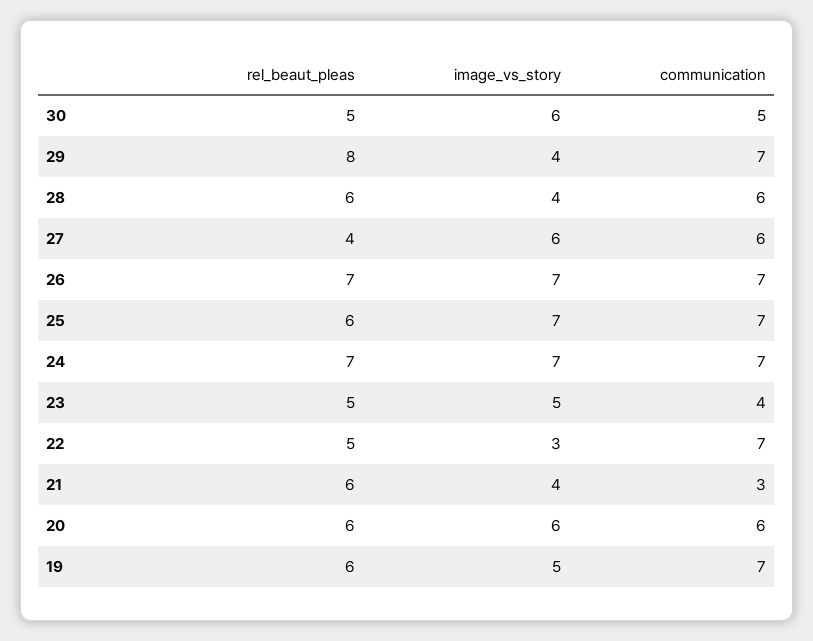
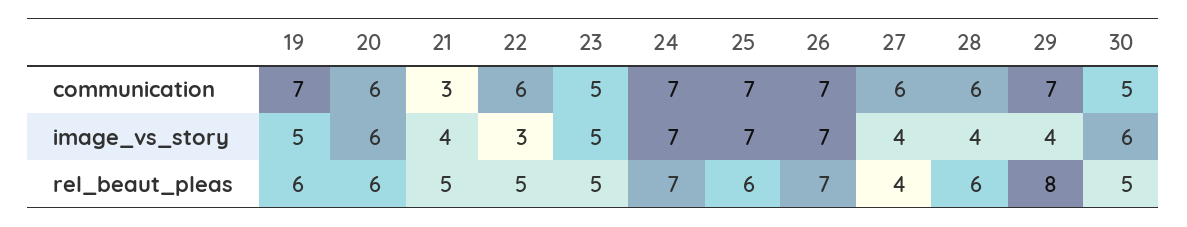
  {
    "rel_beaut_pleas": {
      "30": 5,
      "29": 8,
      "28": 6,
      "27": 4,
      "26": 7,
      "25": 6,
      "24": 7,
      "23": 5,
      "22": 5,
-     "21": 6,
+     "21": 5,
      "20": 6,
      "19": 6
    },
    "image_vs_story": {
      "30": 6,
      "29": 4,
      "28": 4,
-     "27": 6,
+     "27": 4,
      "26": 7,
      "25": 7,
      "24": 7,
      "23": 5,
      "22": 3,
      "21": 4,
      "20": 6,
      "19": 5
    },
    "communication": {
      "30": 5,
      "29": 7,
      "28": 6,
      "27": 6,
      "26": 7,
      "25": 7,
      "24": 7,
-     "23": 4,
+     "23": 5,
-     "22": 7,
+     "22": 6,
      "21": 3,
      "20": 6,
      "19": 7
    }
  }

